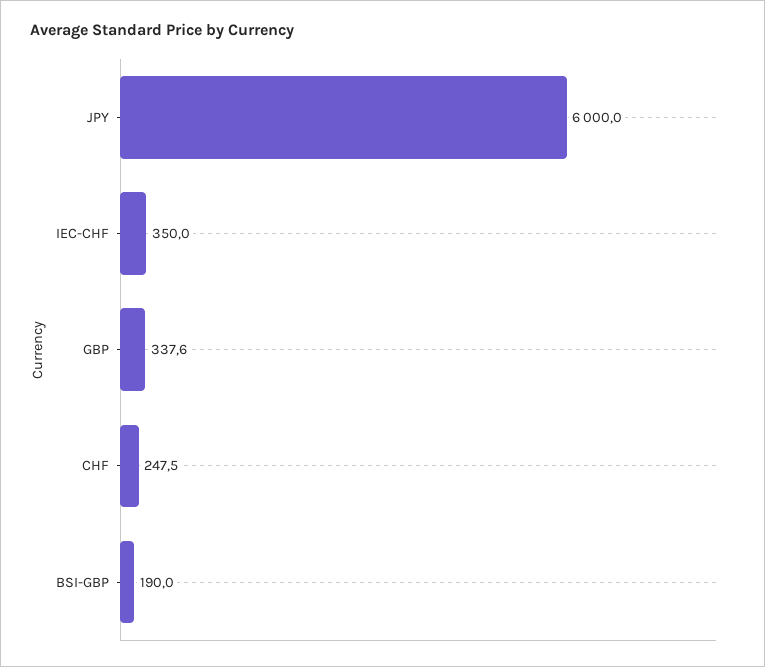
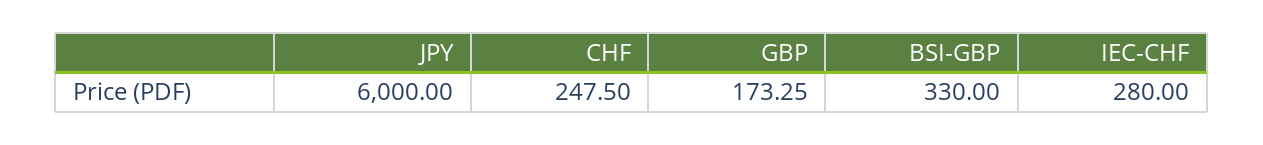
  {
    "JPY": 6000,
-   "IEC-CHF": 350,
+   "IEC-CHF": 280,
-   "GBP": 337.6,
+   "GBP": 173.25,
    "CHF": 247.5,
-   "BSI-GBP": 190
+   "BSI-GBP": 330
  }

